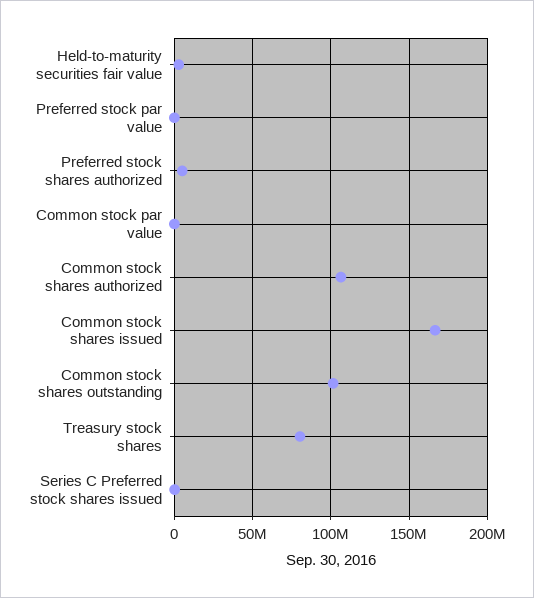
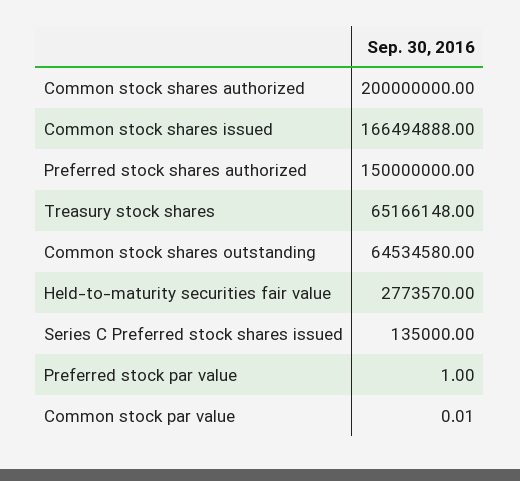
  {
    "Held-to-maturity securities fair value": 2773570,
    "Preferred stock par value": 1,
-   "Preferred stock shares authorized": 5000000,
+   "Preferred stock shares authorized": 150000000,
    "Common stock par value": 0.01,
-   "Common stock shares authorized": 105000000,
+   "Common stock shares authorized": 200000000,
    "Common stock shares issued": 166494888,
-   "Common stock shares outstanding": 100000000,
+   "Common stock shares outstanding": 64534580,
-   "Treasury stock shares": 80000000,
+   "Treasury stock shares": 65166148,
    "Series C Preferred stock shares issued": 135000
  }

